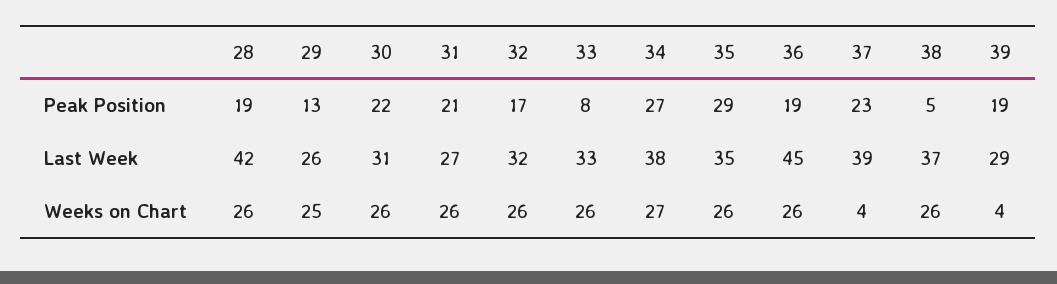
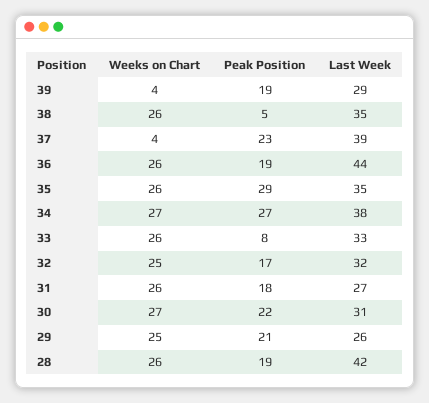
  {
    "28": {
      "Peak Position": 19,
      "Last Week": 42,
      "Weeks on Chart": 26
    },
    "29": {
-     "Peak Position": 13,
+     "Peak Position": 21,
      "Last Week": 26,
      "Weeks on Chart": 25
    },
    "30": {
      "Peak Position": 22,
      "Last Week": 31,
-     "Weeks on Chart": 26
+     "Weeks on Chart": 27
    },
    "31": {
-     "Peak Position": 21,
+     "Peak Position": 18,
      "Last Week": 27,
      "Weeks on Chart": 26
    },
    "32": {
      "Peak Position": 17,
      "Last Week": 32,
-     "Weeks on Chart": 26
+     "Weeks on Chart": 25
    },
    "33": {
      "Peak Position": 8,
      "Last Week": 33,
      "Weeks on Chart": 26
    },
    "34": {
      "Peak Position": 27,
      "Last Week": 38,
      "Weeks on Chart": 27
    },
    "35": {
      "Peak Position": 29,
      "Last Week": 35,
      "Weeks on Chart": 26
    },
    "36": {
      "Peak Position": 19,
-     "Last Week": 45,
+     "Last Week": 44,
      "Weeks on Chart": 26
    },
    "37": {
      "Peak Position": 23,
      "Last Week": 39,
      "Weeks on Chart": 4
    },
    "38": {
      "Peak Position": 5,
-     "Last Week": 37,
+     "Last Week": 35,
      "Weeks on Chart": 26
    },
    "39": {
      "Peak Position": 19,
      "Last Week": 29,
      "Weeks on Chart": 4
    }
  }

